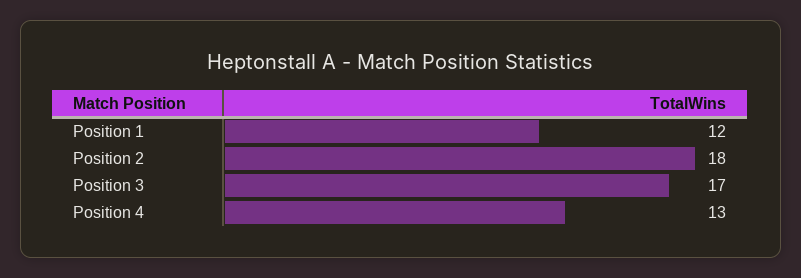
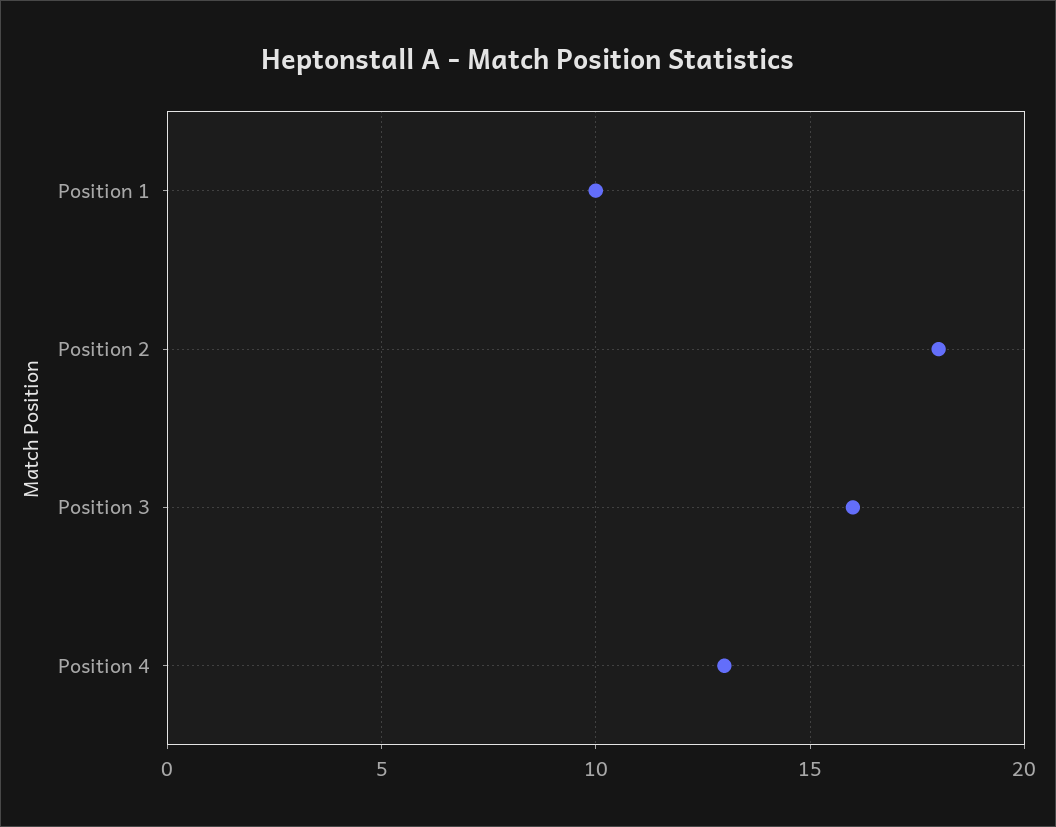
  {
-   "Position 1": 12,
+   "Position 1": 10,
    "Position 2": 18,
-   "Position 3": 17,
+   "Position 3": 16,
    "Position 4": 13
  }

